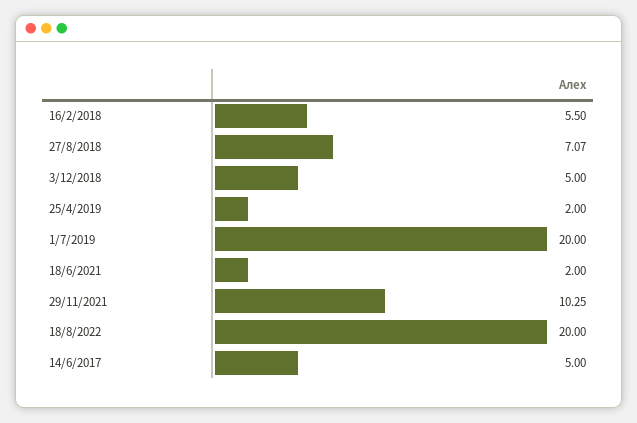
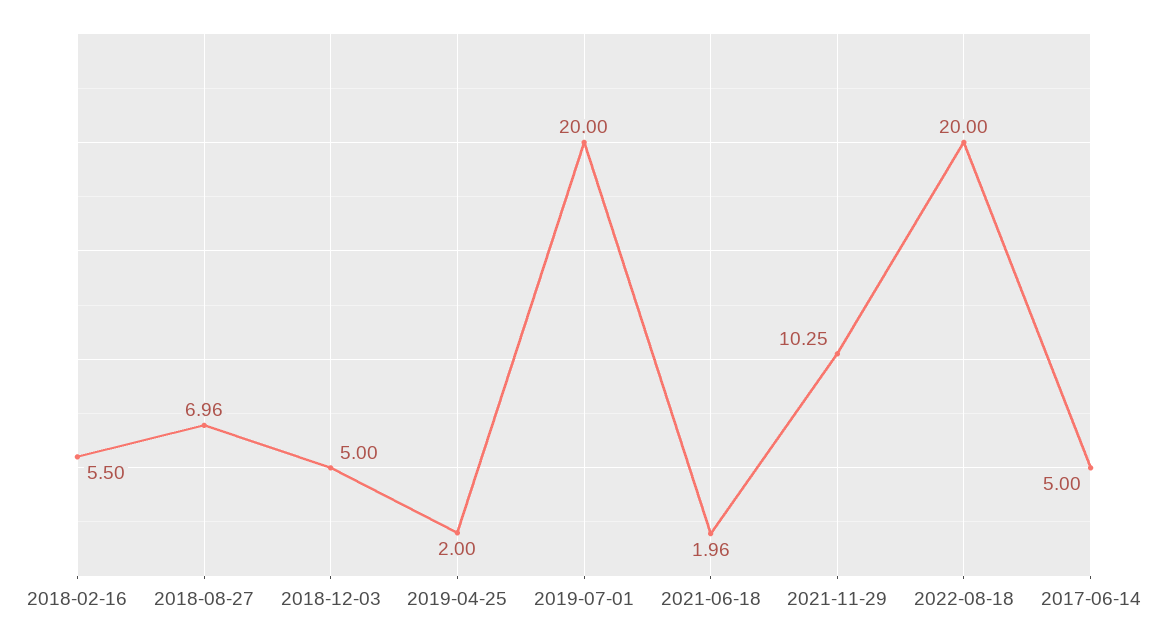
  {
    "16/2/2018": 5.5,
-   "27/8/2018": 7.07,
+   "27/8/2018": 6.96,
    "3/12/2018": 5,
    "25/4/2019": 2,
    "1/7/2019": 20,
-   "18/6/2021": 2,
+   "18/6/2021": 1.96,
    "29/11/2021": 10.25,
    "18/8/2022": 20,
    "14/6/2017": 5
  }

